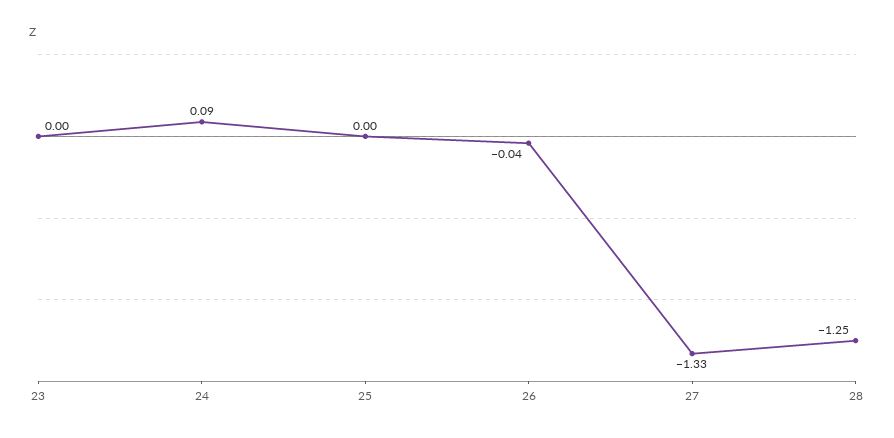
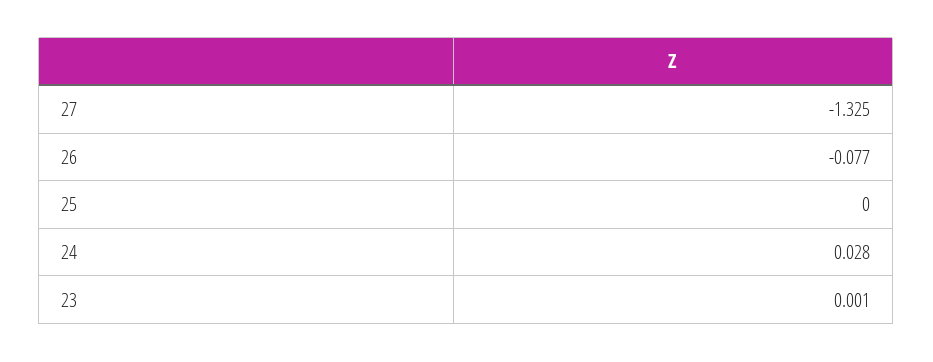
  {
    "23": 0.001,
-   "24": 0.09,
+   "24": 0.028,
    "25": 0,
-   "26": -0.04,
+   "26": -0.077,
-   "27": -1.325,
+   "27": -1.325
-   "28": -1.25
  }

